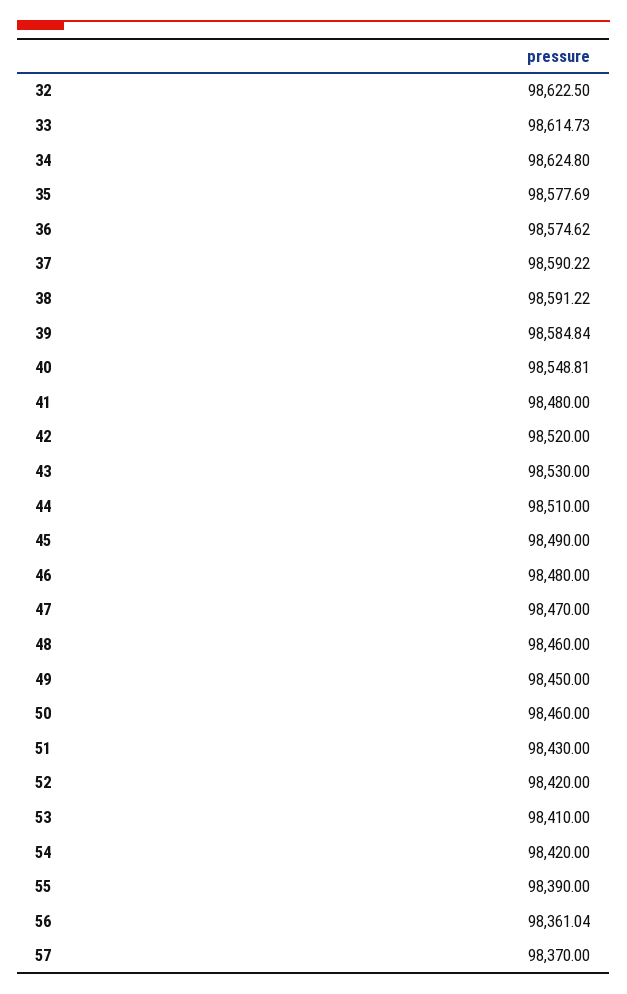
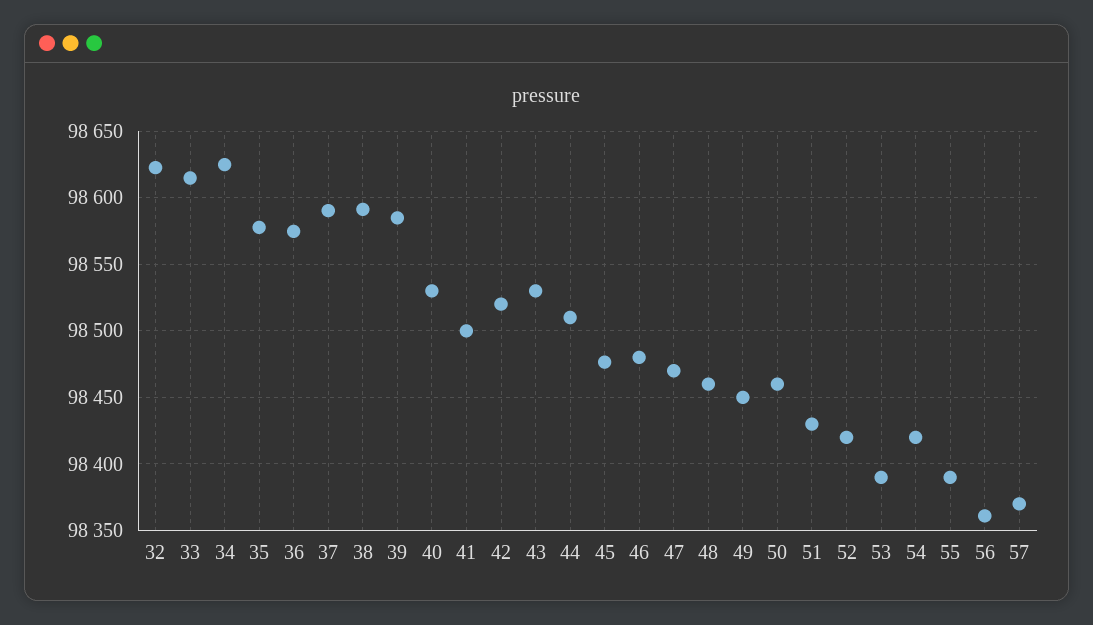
  {
    "32": 98622.5,
    "33": 98614.73,
    "34": 98624.8,
    "35": 98577.69,
    "36": 98574.62,
    "37": 98590.22,
    "38": 98591.22,
    "39": 98584.84,
-   "40": 98548.81,
+   "40": 98530,
-   "41": 98480,
+   "41": 98500,
    "42": 98520,
    "43": 98530,
    "44": 98510,
-   "45": 98490,
+   "45": 98475,
    "46": 98480,
    "47": 98470,
    "48": 98460,
    "49": 98450,
    "50": 98460,
    "51": 98430,
    "52": 98420,
-   "53": 98410,
+   "53": 98390,
    "54": 98420,
    "55": 98390,
    "56": 98361.04,
    "57": 98370
  }

